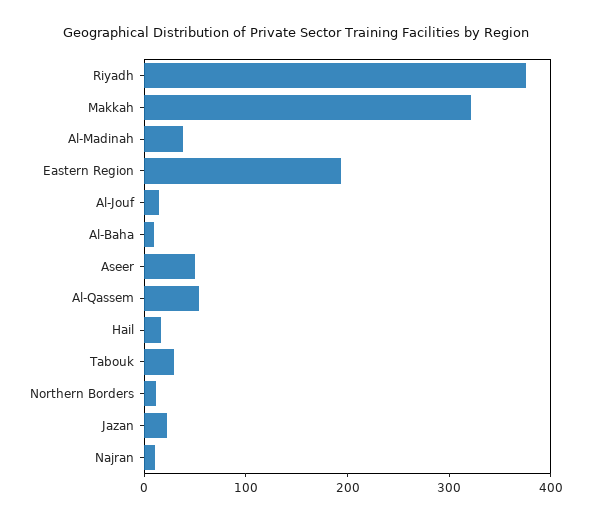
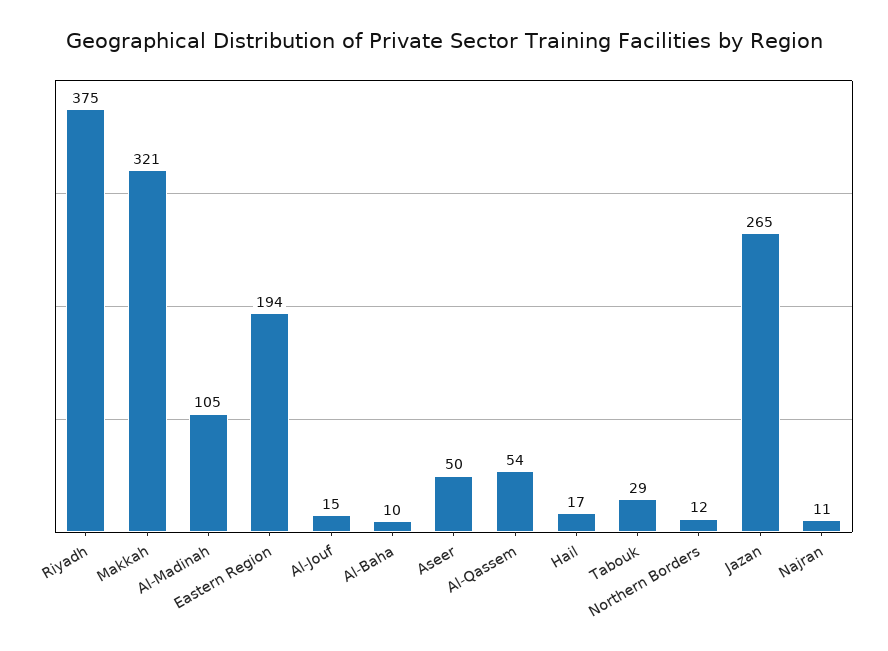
  {
    "Riyadh": 375,
    "Makkah": 321,
-   "Al-Madinah": 40,
+   "Al-Madinah": 105,
    "Eastern Region": 194,
    "Al-Jouf": 15,
    "Al-Baha": 10,
    "Aseer": 50,
    "Al-Qassem": 54,
    "Hail": 17,
    "Tabouk": 29,
    "Northern Borders": 12,
-   "Jazan": 20,
+   "Jazan": 265,
    "Najran": 11
  }

